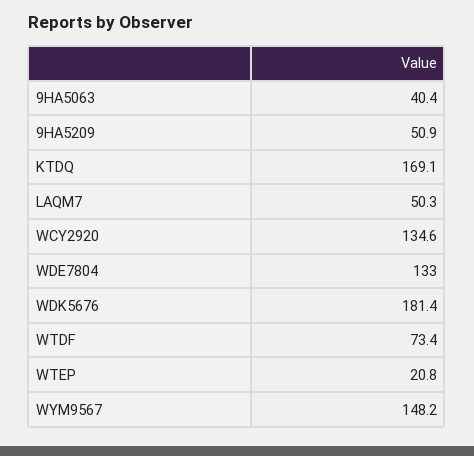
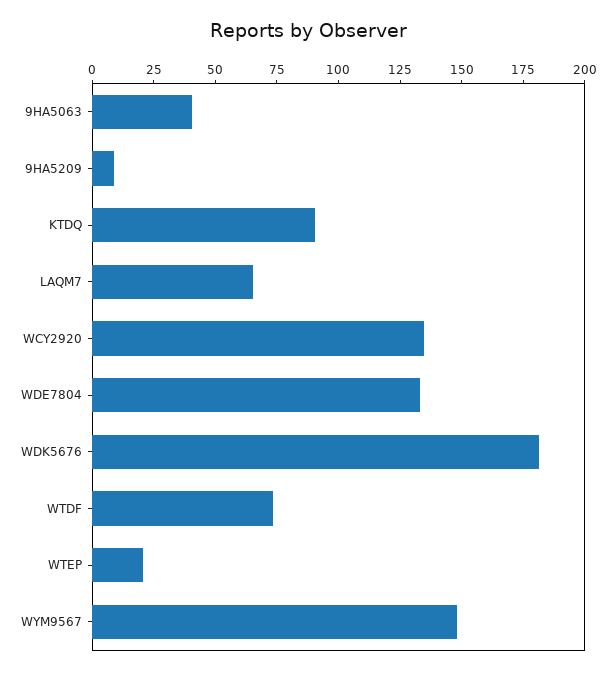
  {
    "9HA5063": 40.4,
-   "9HA5209": 50.9,
+   "9HA5209": 10,
-   "KTDQ": 169.1,
+   "KTDQ": 90,
-   "LAQM7": 50.3,
+   "LAQM7": 65,
    "WCY2920": 134.6,
    "WDE7804": 133,
    "WDK5676": 181.4,
    "WTDF": 73.4,
    "WTEP": 20.8,
    "WYM9567": 148.2
  }

